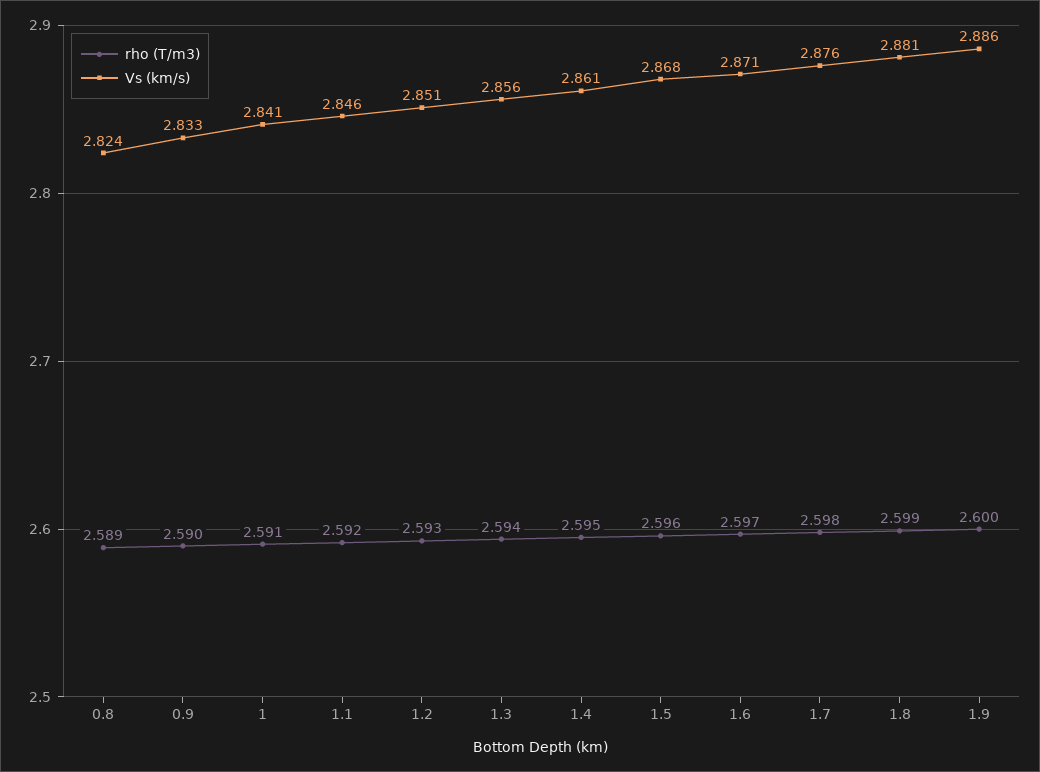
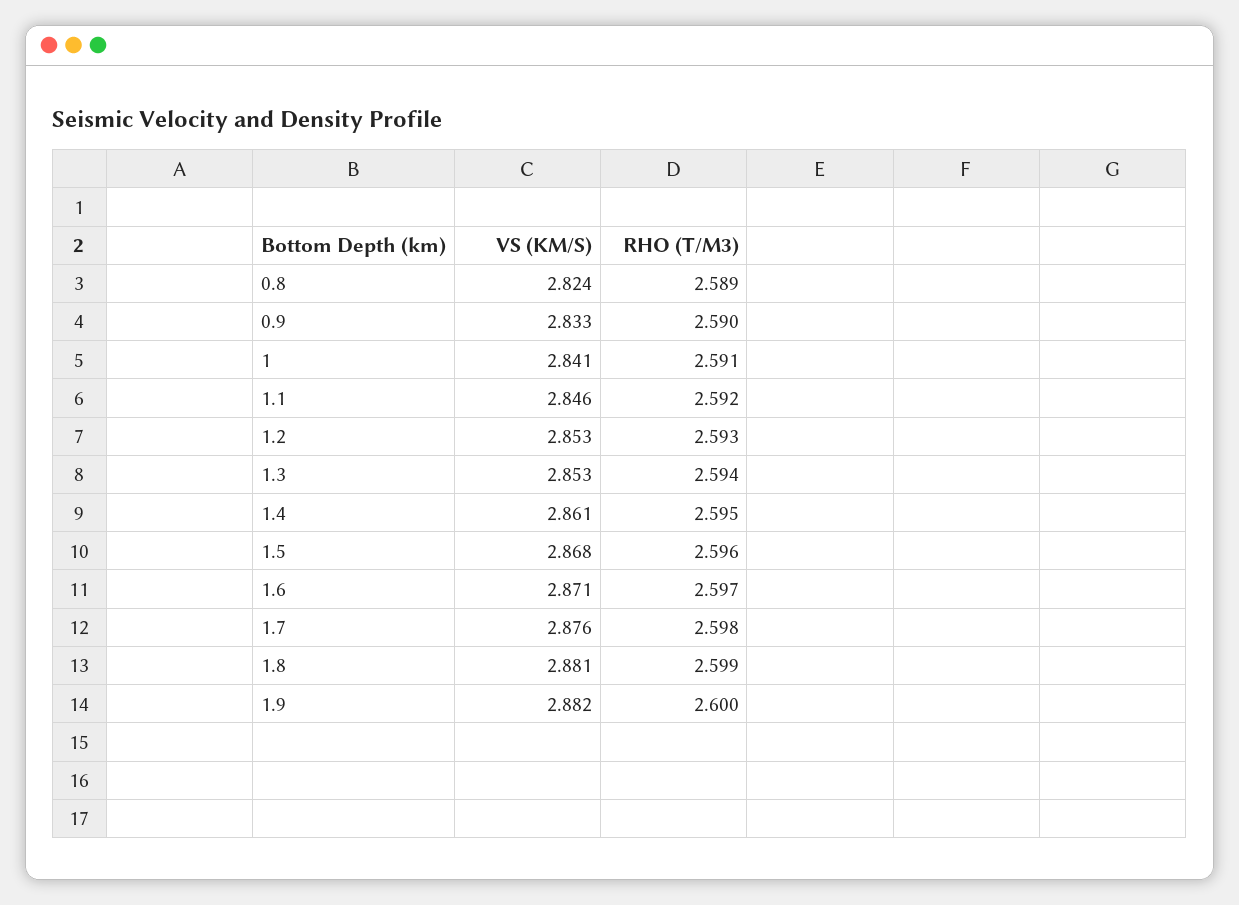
  {
    "rho (T/m3)": {
      "0.8": 2.589,
      "0.9": 2.59,
      "1": 2.591,
      "1.1": 2.592,
      "1.2": 2.593,
      "1.3": 2.594,
      "1.4": 2.595,
      "1.5": 2.596,
      "1.6": 2.597,
      "1.7": 2.598,
      "1.8": 2.599,
      "1.9": 2.6
    },
    "Vs (km/s)": {
      "0.8": 2.824,
      "0.9": 2.833,
      "1": 2.841,
      "1.1": 2.846,
-     "1.2": 2.851,
+     "1.2": 2.853,
-     "1.3": 2.856,
+     "1.3": 2.853,
      "1.4": 2.861,
      "1.5": 2.868,
      "1.6": 2.871,
      "1.7": 2.876,
      "1.8": 2.881,
-     "1.9": 2.886
+     "1.9": 2.882
    }
  }

